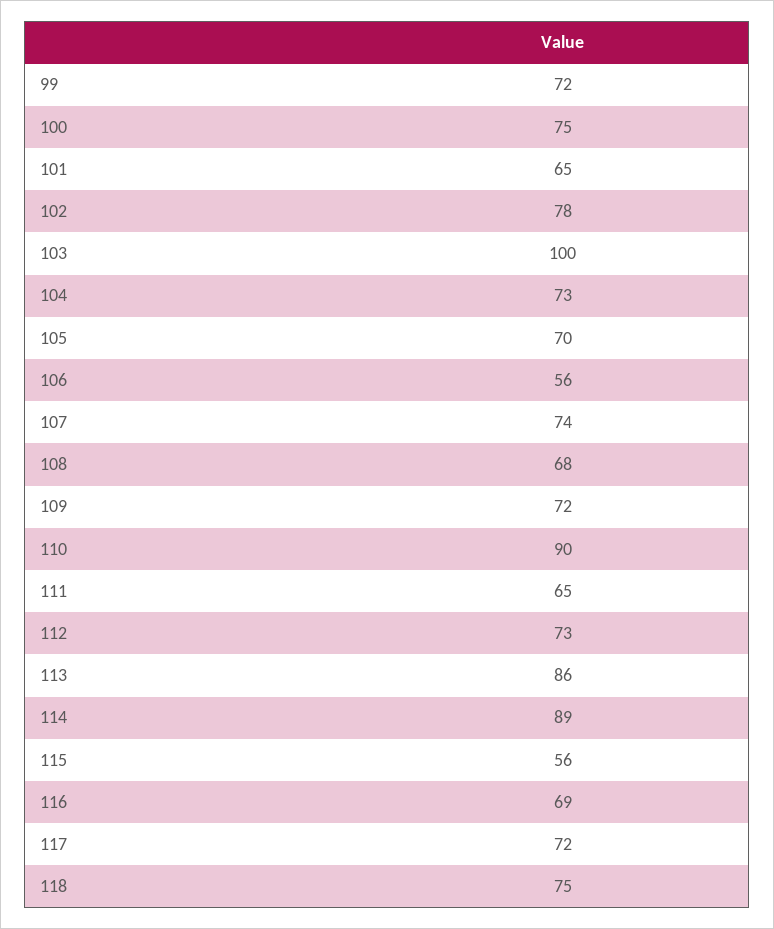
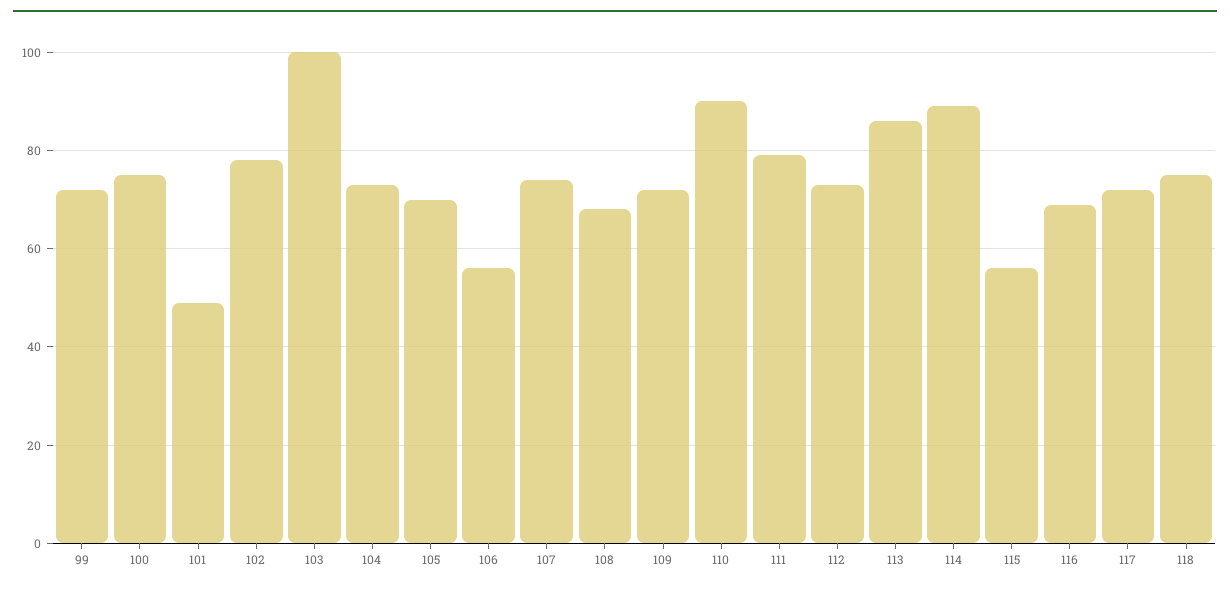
  {
    "99": 72,
    "100": 75,
-   "101": 65,
+   "101": 50,
    "102": 78,
    "103": 100,
    "104": 73,
    "105": 70,
    "106": 56,
    "107": 74,
    "108": 68,
    "109": 72,
    "110": 90,
-   "111": 65,
+   "111": 80,
    "112": 73,
    "113": 86,
    "114": 89,
    "115": 56,
    "116": 69,
    "117": 72,
    "118": 75
  }

